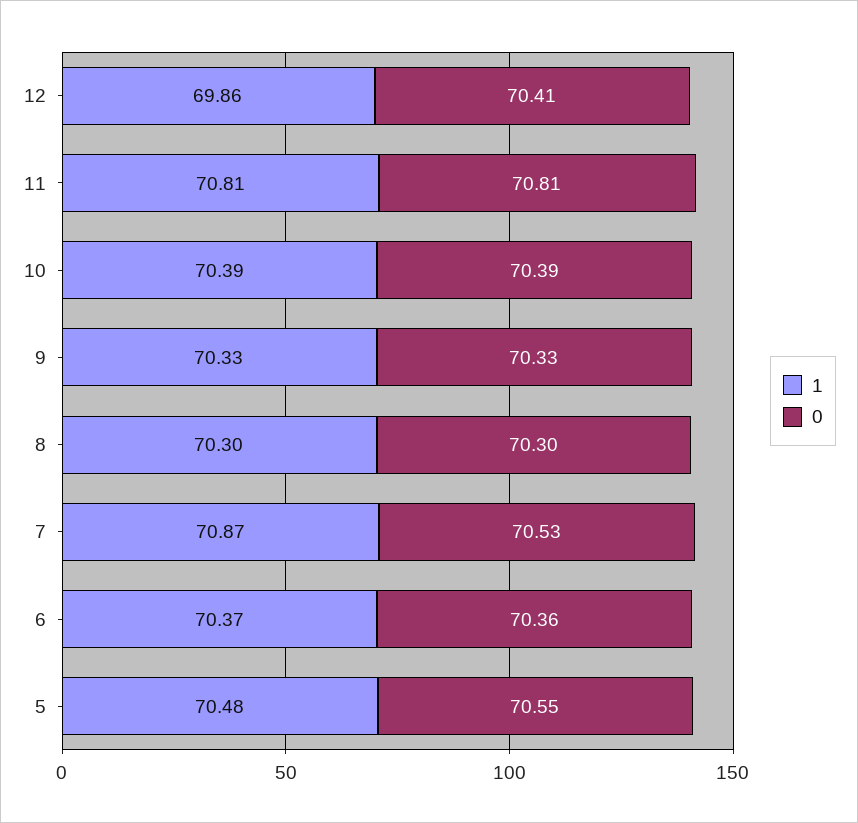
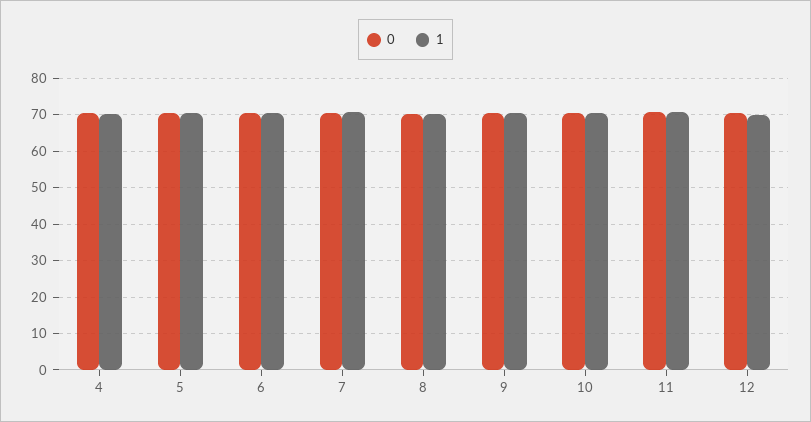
  {
    "1": {
      "12": 69.86,
      "11": 70.81,
      "10": 70.39,
      "9": 70.33,
      "8": 70.3,
      "7": 70.87,
      "6": 70.37,
-     "5": 70.48
+     "5": 70.48,
+     "4": 70
    },
    "0": {
      "12": 70.41,
      "11": 70.81,
      "10": 70.39,
      "9": 70.33,
      "8": 70.3,
      "7": 70.53,
      "6": 70.36,
-     "5": 70.55
+     "5": 70.55,
+     "4": 70
    }
  }

